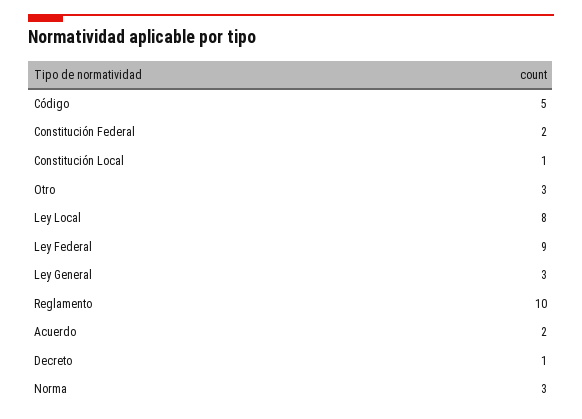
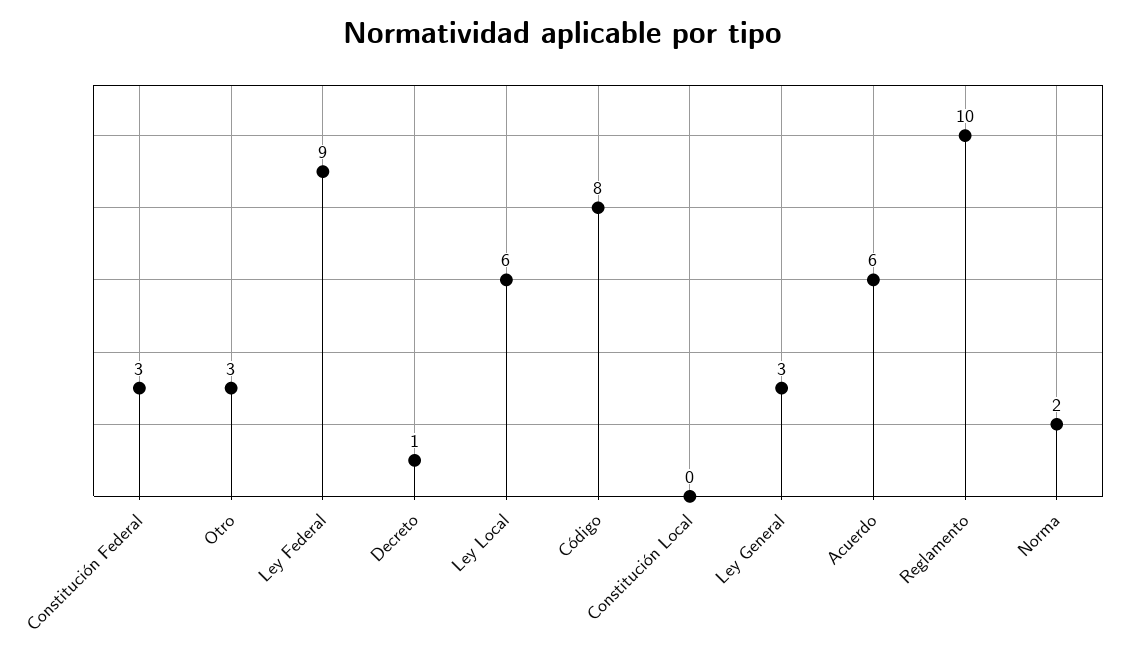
  {
-   "Código": 5,
+   "Código": 8,
-   "Constitución Federal": 2,
+   "Constitución Federal": 3,
-   "Constitución Local": 1,
+   "Constitución Local": 0,
    "Otro": 3,
-   "Ley Local": 8,
+   "Ley Local": 6,
    "Ley Federal": 9,
    "Ley General": 3,
    "Reglamento": 10,
-   "Acuerdo": 2,
+   "Acuerdo": 6,
    "Decreto": 1,
-   "Norma": 3
+   "Norma": 2
  }

